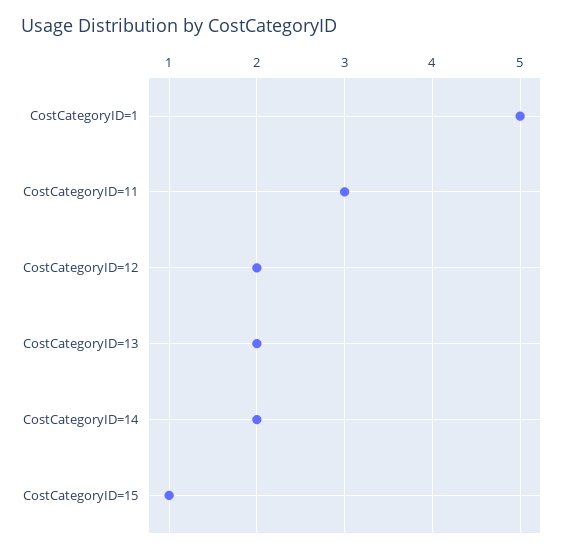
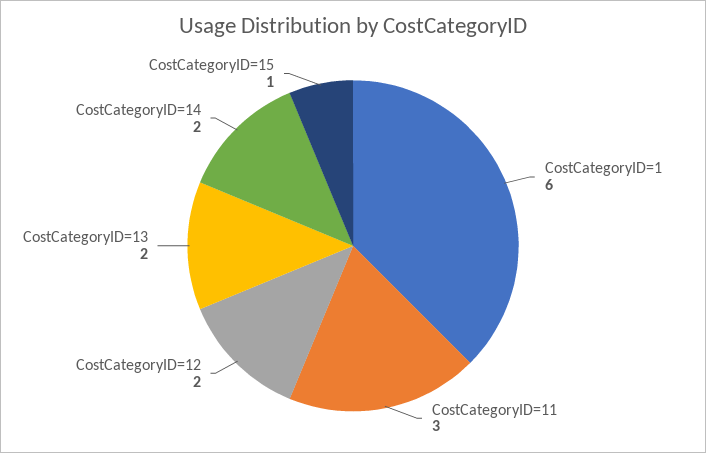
  {
-   "CostCategoryID=1": 5,
+   "CostCategoryID=1": 6,
    "CostCategoryID=11": 3,
    "CostCategoryID=12": 2,
    "CostCategoryID=13": 2,
    "CostCategoryID=14": 2,
    "CostCategoryID=15": 1
  }

